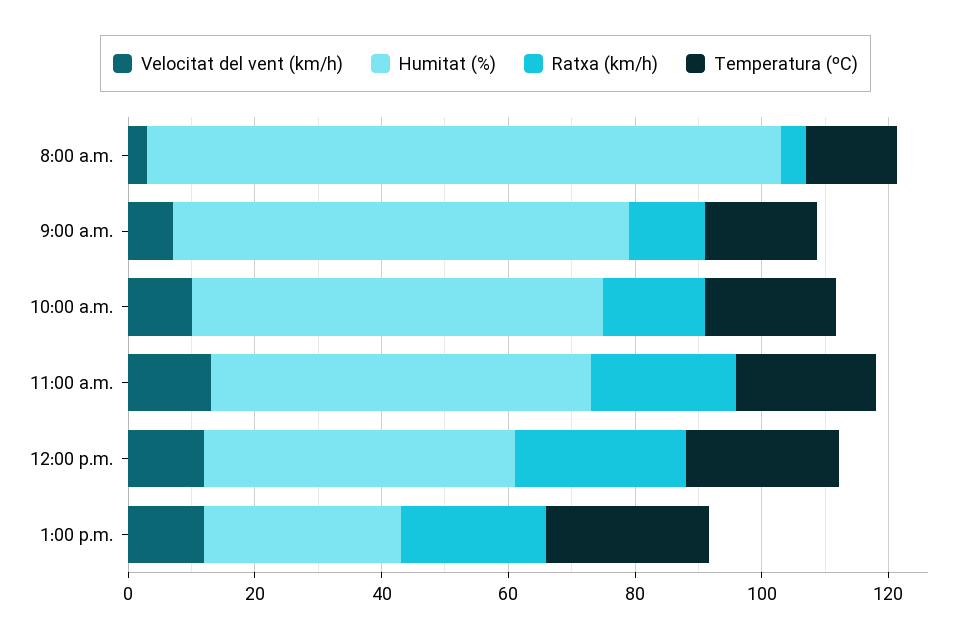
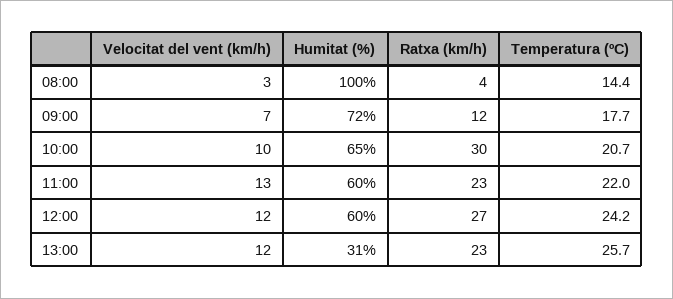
  {
    "Velocitat del vent (km/h)": {
      "8:00 a.m.": 3,
      "9:00 a.m.": 7,
      "10:00 a.m.": 10,
      "11:00 a.m.": 13,
      "12:00 p.m.": 12,
      "1:00 p.m.": 12
    },
    "Humitat (%)": {
      "8:00 a.m.": 100,
      "9:00 a.m.": 72,
      "10:00 a.m.": 65,
      "11:00 a.m.": 60,
-     "12:00 p.m.": 50,
+     "12:00 p.m.": 60,
      "1:00 p.m.": 31
    },
    "Ratxa (km/h)": {
      "8:00 a.m.": 4,
      "9:00 a.m.": 12,
-     "10:00 a.m.": 15,
+     "10:00 a.m.": 30,
      "11:00 a.m.": 23,
      "12:00 p.m.": 27,
      "1:00 p.m.": 23
    },
    "Temperatura (ºC)": {
      "8:00 a.m.": 14.4,
      "9:00 a.m.": 17.7,
      "10:00 a.m.": 20.7,
      "11:00 a.m.": 22,
      "12:00 p.m.": 24.2,
      "1:00 p.m.": 25.7
    }
  }

